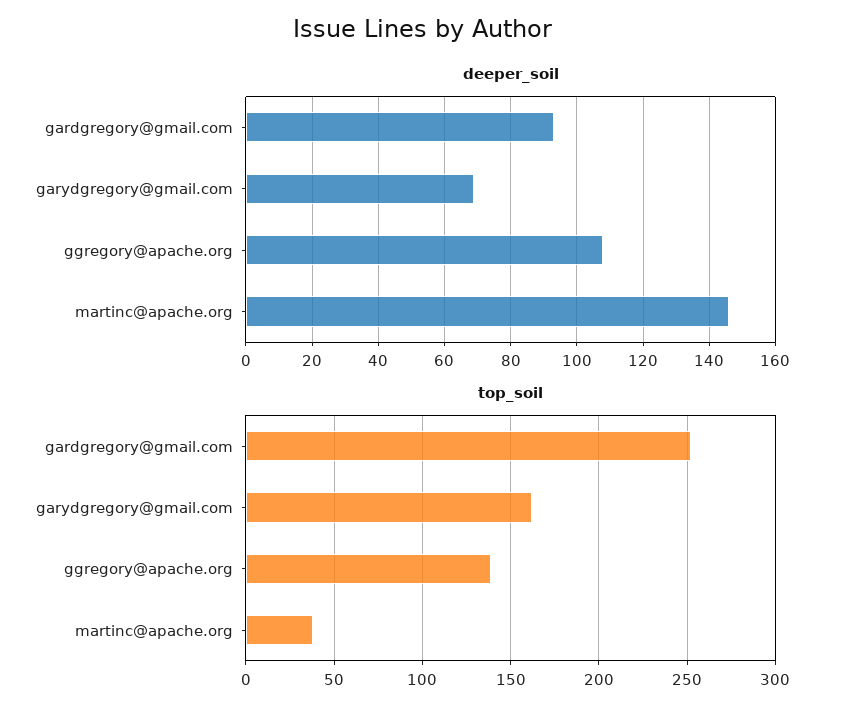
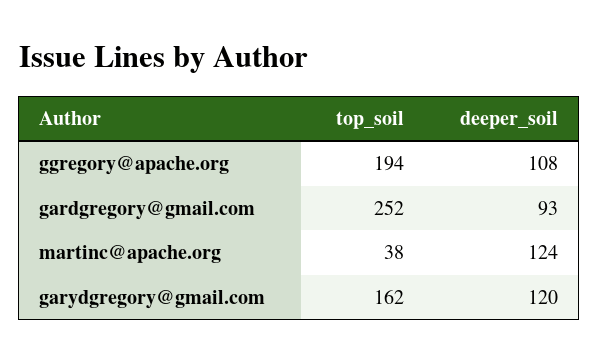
  {
    "deeper_soil": {
      "gardgregory@gmail.com": 93,
-     "garydgregory@gmail.com": 70,
+     "garydgregory@gmail.com": 120,
      "ggregory@apache.org": 108,
-     "martinc@apache.org": 145
+     "martinc@apache.org": 124
    },
    "top_soil": {
      "gardgregory@gmail.com": 252,
      "garydgregory@gmail.com": 162,
-     "ggregory@apache.org": 140,
+     "ggregory@apache.org": 194,
      "martinc@apache.org": 38
    }
  }

